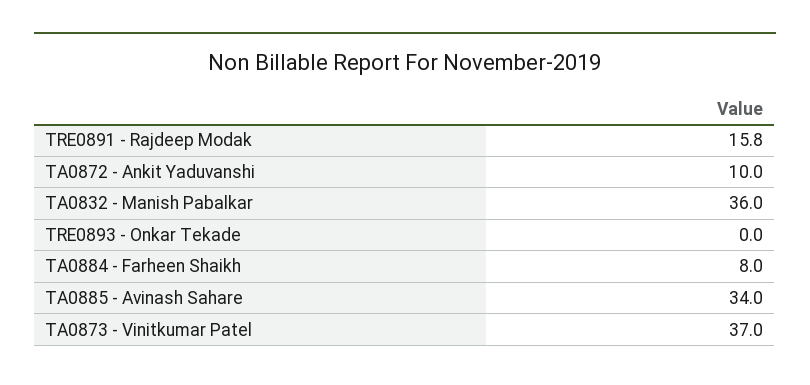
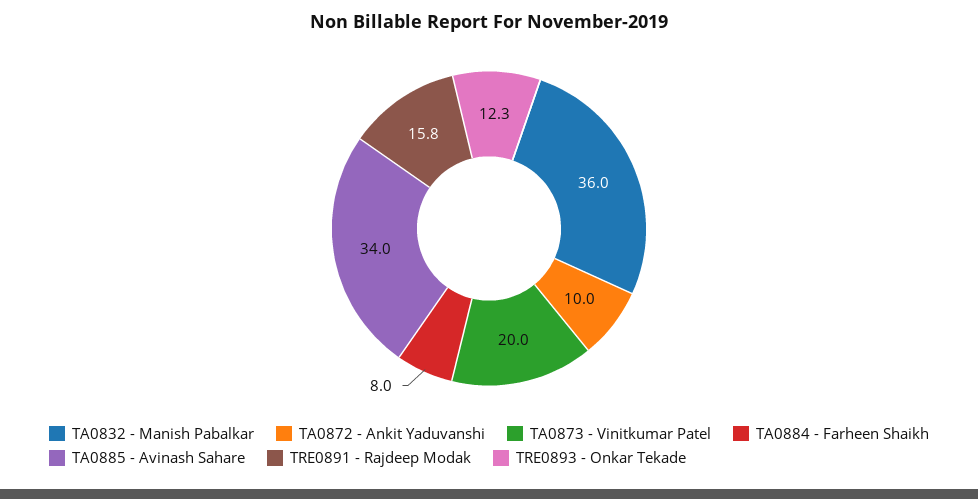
  {
    "TRE0891 - Rajdeep Modak": 15.8,
    "TA0872 - Ankit Yaduvanshi": 10,
    "TA0832 - Manish Pabalkar": 36,
-   "TRE0893 - Onkar Tekade": 0,
+   "TRE0893 - Onkar Tekade": 12.3,
    "TA0884 - Farheen Shaikh": 8,
    "TA0885 - Avinash Sahare": 34,
-   "TA0873 - Vinitkumar Patel": 37
+   "TA0873 - Vinitkumar Patel": 20
  }

